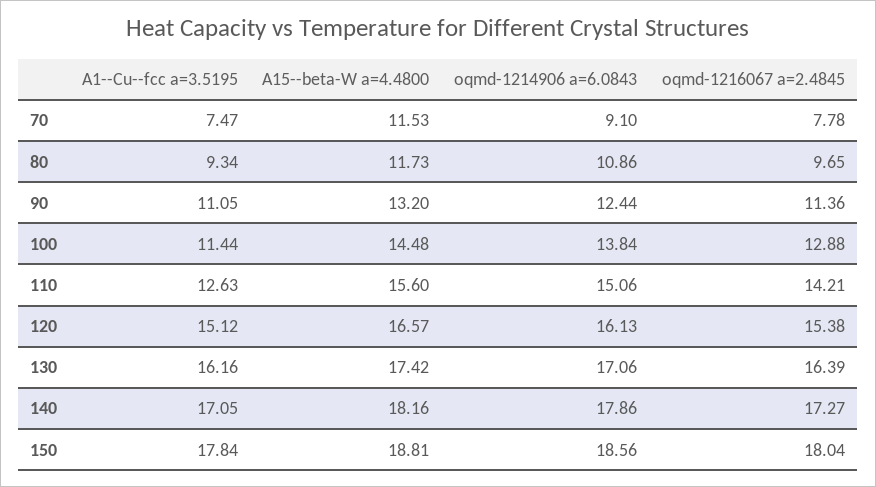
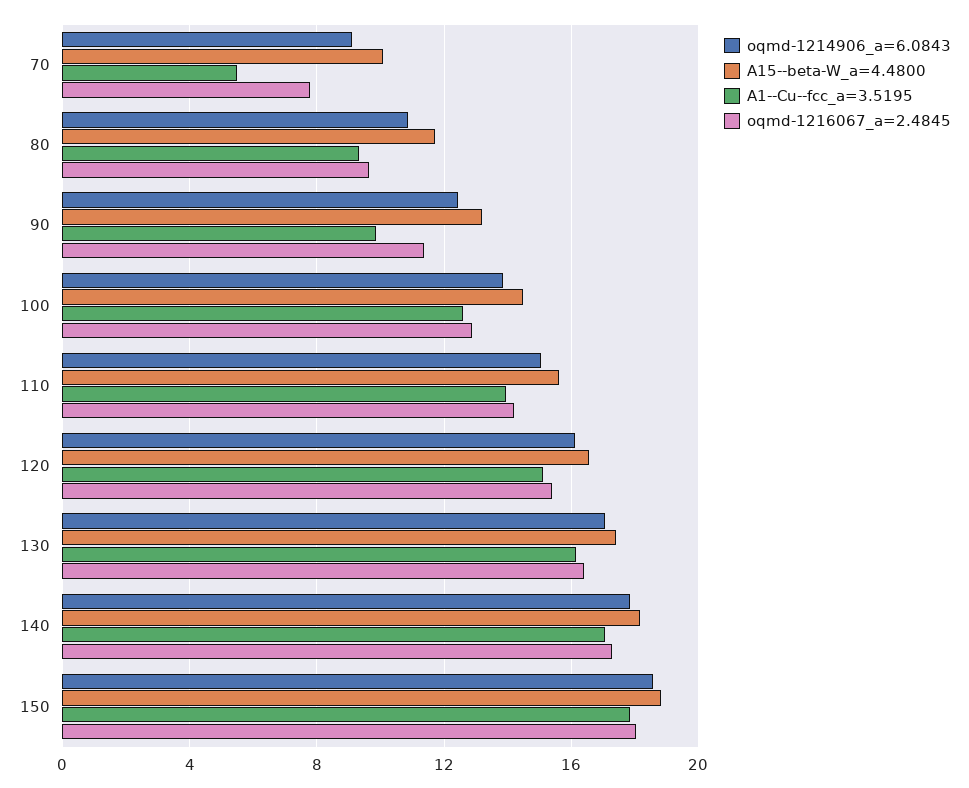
  {
    "A1--Cu--fcc a=3.5195": {
-     "70": 7.47,
+     "70": 5.5,
      "80": 9.34,
-     "90": 11.05,
+     "90": 10,
-     "100": 11.44,
+     "100": 12.5,
-     "110": 12.63,
+     "110": 14,
      "120": 15.12,
      "130": 16.16,
      "140": 17.05,
      "150": 17.84
    },
    "A15--beta-W a=4.4800": {
-     "70": 11.53,
+     "70": 10,
      "80": 11.73,
      "90": 13.2,
      "100": 14.48,
      "110": 15.6,
      "120": 16.57,
      "130": 17.42,
      "140": 18.16,
      "150": 18.81
    },
    "oqmd-1214906 a=6.0843": {
      "70": 9.1,
      "80": 10.86,
      "90": 12.44,
      "100": 13.84,
      "110": 15.06,
      "120": 16.13,
      "130": 17.06,
      "140": 17.86,
      "150": 18.56
    },
    "oqmd-1216067 a=2.4845": {
      "70": 7.78,
      "80": 9.65,
      "90": 11.36,
      "100": 12.88,
      "110": 14.21,
      "120": 15.38,
      "130": 16.39,
      "140": 17.27,
      "150": 18.04
    }
  }

